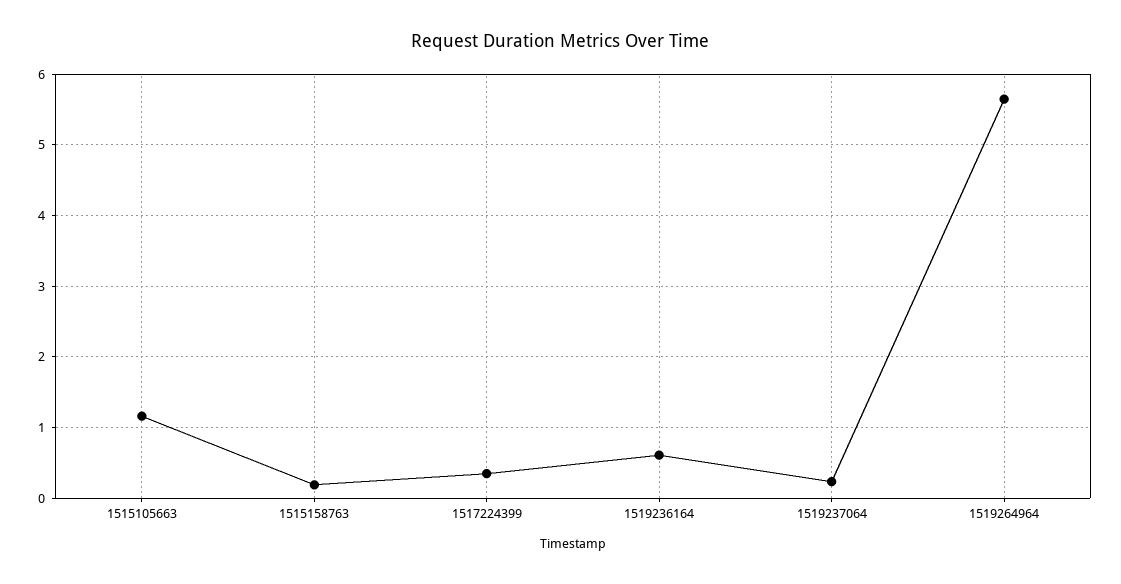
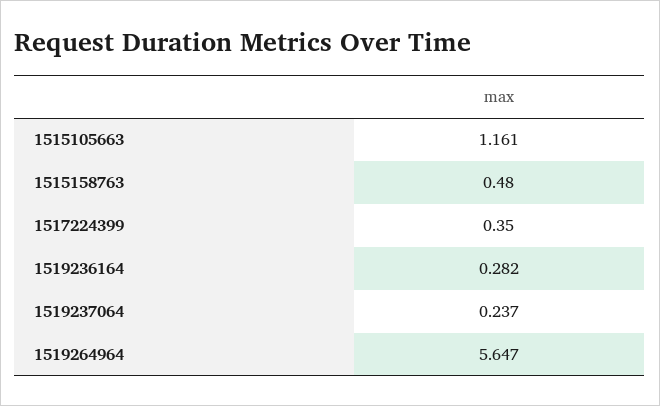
  {
    "1515105663": 1.161,
-   "1515158763": 0.2,
+   "1515158763": 0.48,
    "1517224399": 0.35,
-   "1519236164": 0.6,
+   "1519236164": 0.282,
    "1519237064": 0.237,
    "1519264964": 5.647
  }

